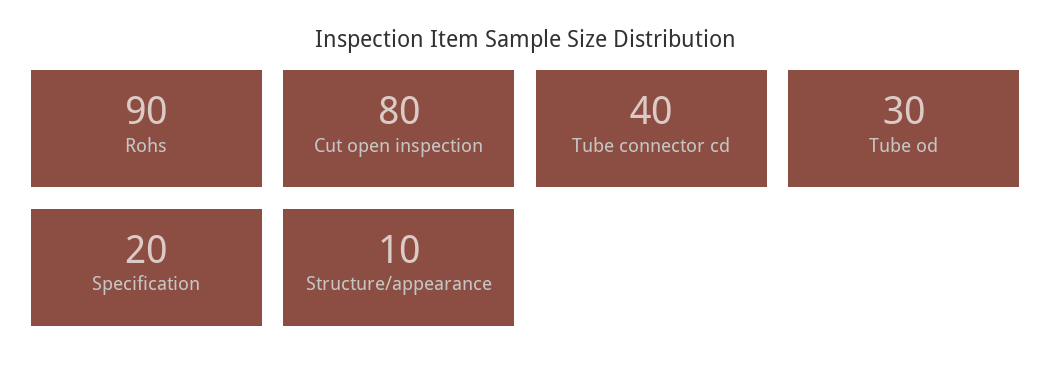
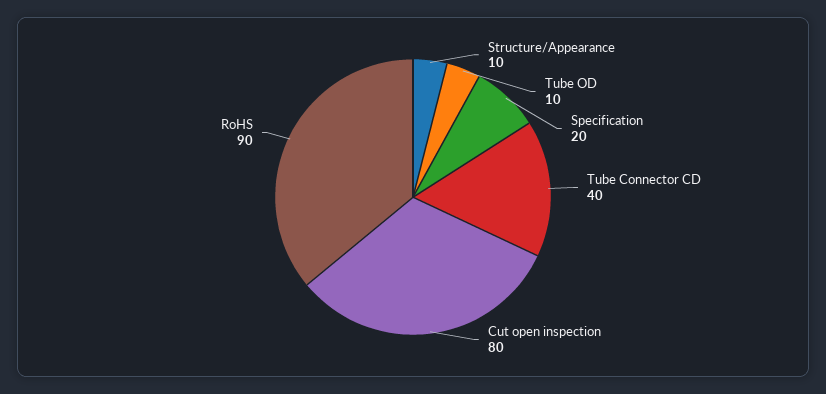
  {
    "Rohs": 90,
    "Cut open inspection": 80,
    "Tube connector cd": 40,
-   "Tube od": 30,
+   "Tube od": 10,
    "Specification": 20,
    "Structure/appearance": 10
  }

